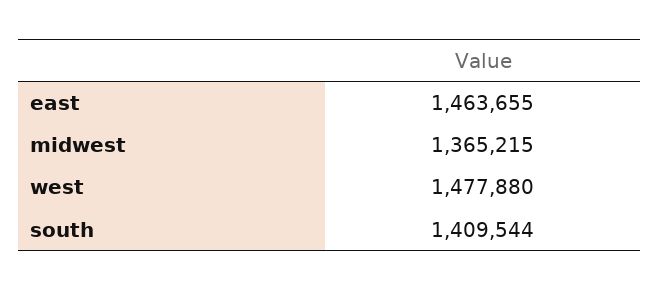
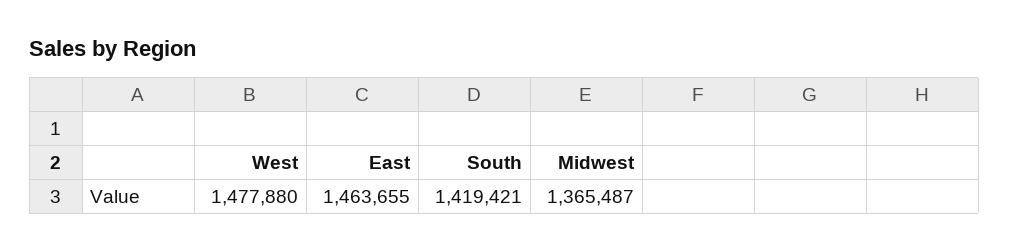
  {
    "east": 1463655,
-   "midwest": 1365215,
+   "midwest": 1365487,
    "west": 1477880,
-   "south": 1409544
+   "south": 1419421
  }

